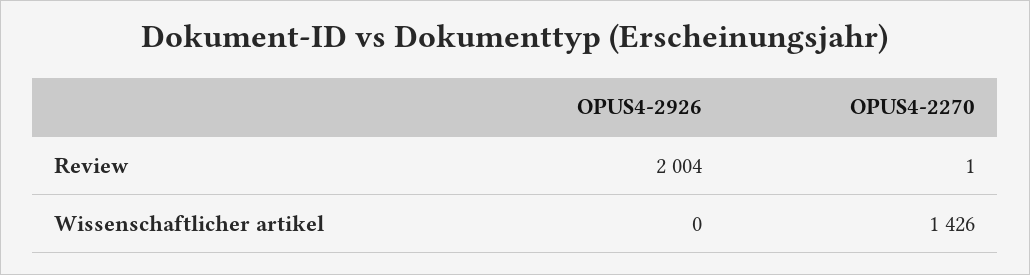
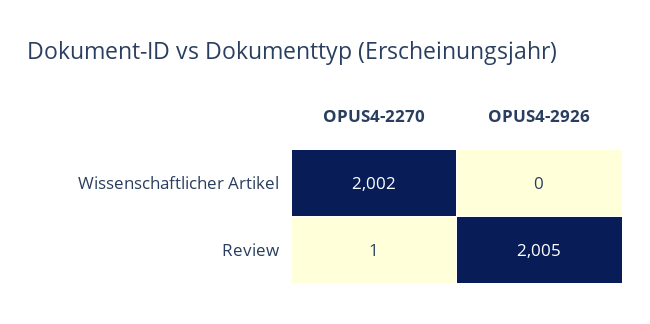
  {
    "OPUS4-2926": {
-     "Review": 2004,
+     "Review": 2005,
      "Wissenschaftlicher artikel": 0
    },
    "OPUS4-2270": {
      "Review": 1,
-     "Wissenschaftlicher artikel": 1426
+     "Wissenschaftlicher artikel": 2002
    }
  }

